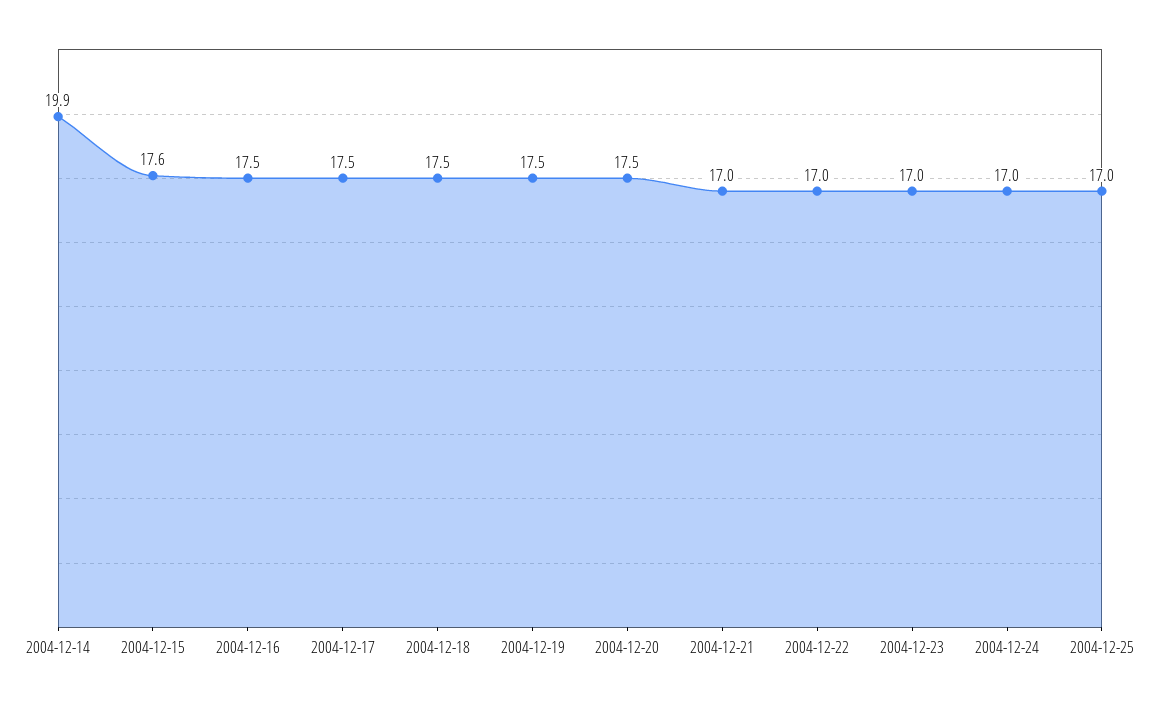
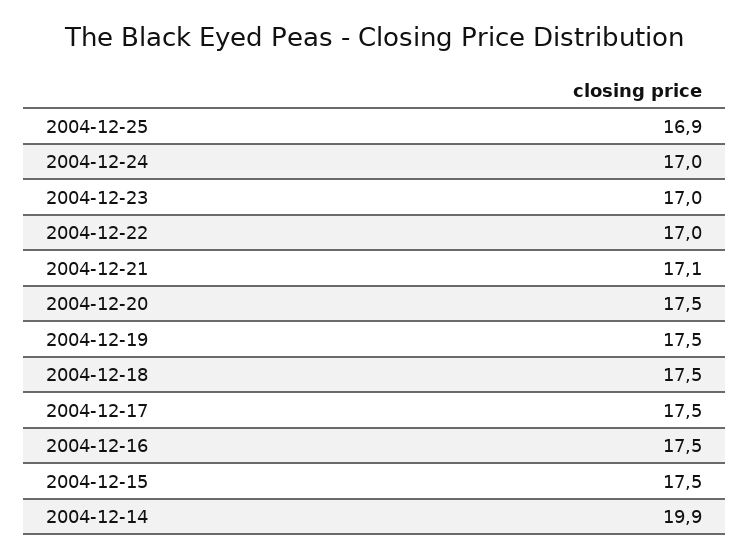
  {
    "2004-12-14": 19.9,
-   "2004-12-15": 17.6,
+   "2004-12-15": 17.5,
    "2004-12-16": 17.5,
    "2004-12-17": 17.5,
    "2004-12-18": 17.5,
    "2004-12-19": 17.5,
    "2004-12-20": 17.5,
-   "2004-12-21": 17,
+   "2004-12-21": 17.1,
    "2004-12-22": 17,
    "2004-12-23": 17,
    "2004-12-24": 17,
-   "2004-12-25": 17
+   "2004-12-25": 16.9
  }

